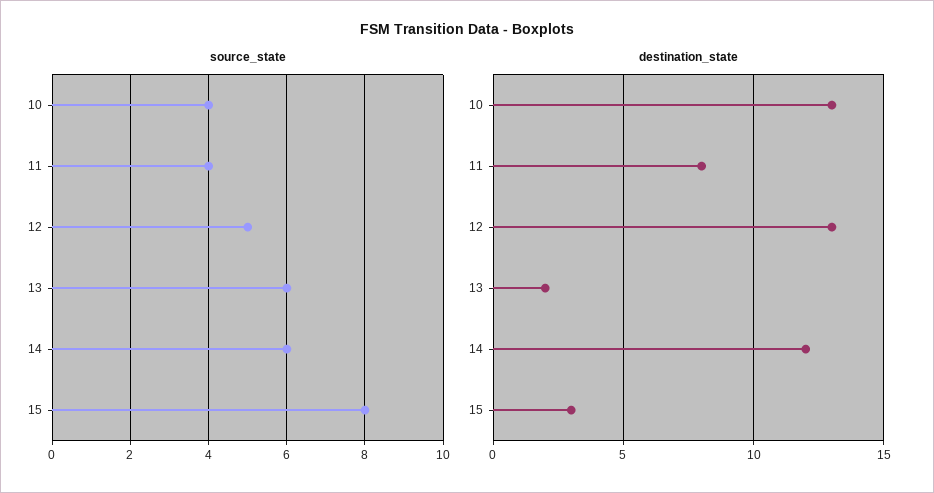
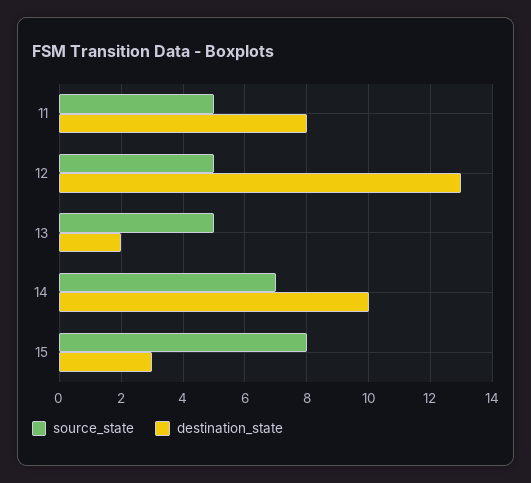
  {
    "source_state": {
-     "10": 4,
-     "11": 4,
+     "11": 5,
      "12": 5,
-     "13": 6,
+     "13": 5,
-     "14": 6,
+     "14": 7,
      "15": 8
    },
    "destination_state": {
-     "10": 13,
      "11": 8,
      "12": 13,
      "13": 2,
-     "14": 12,
+     "14": 10,
      "15": 3
    }
  }

